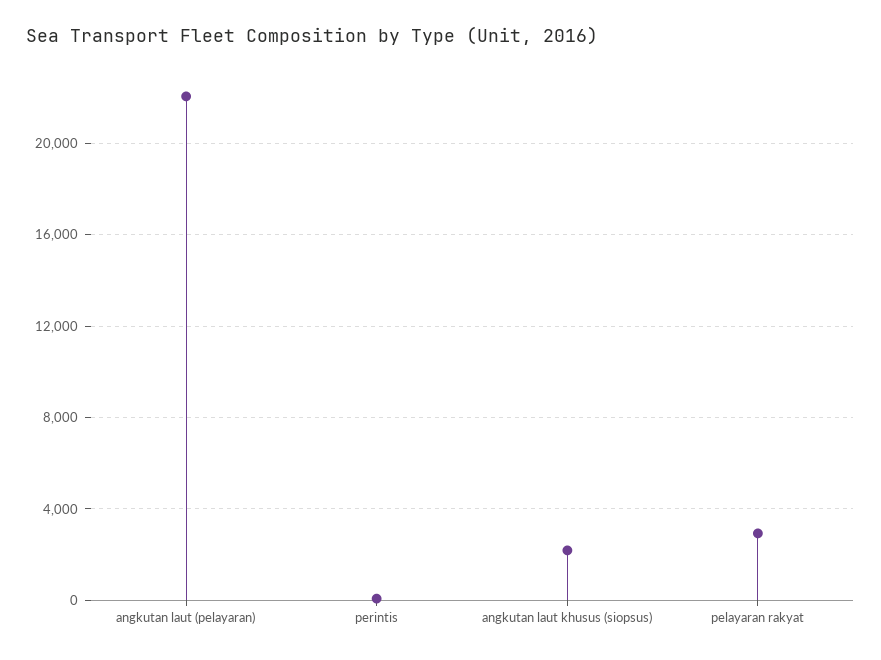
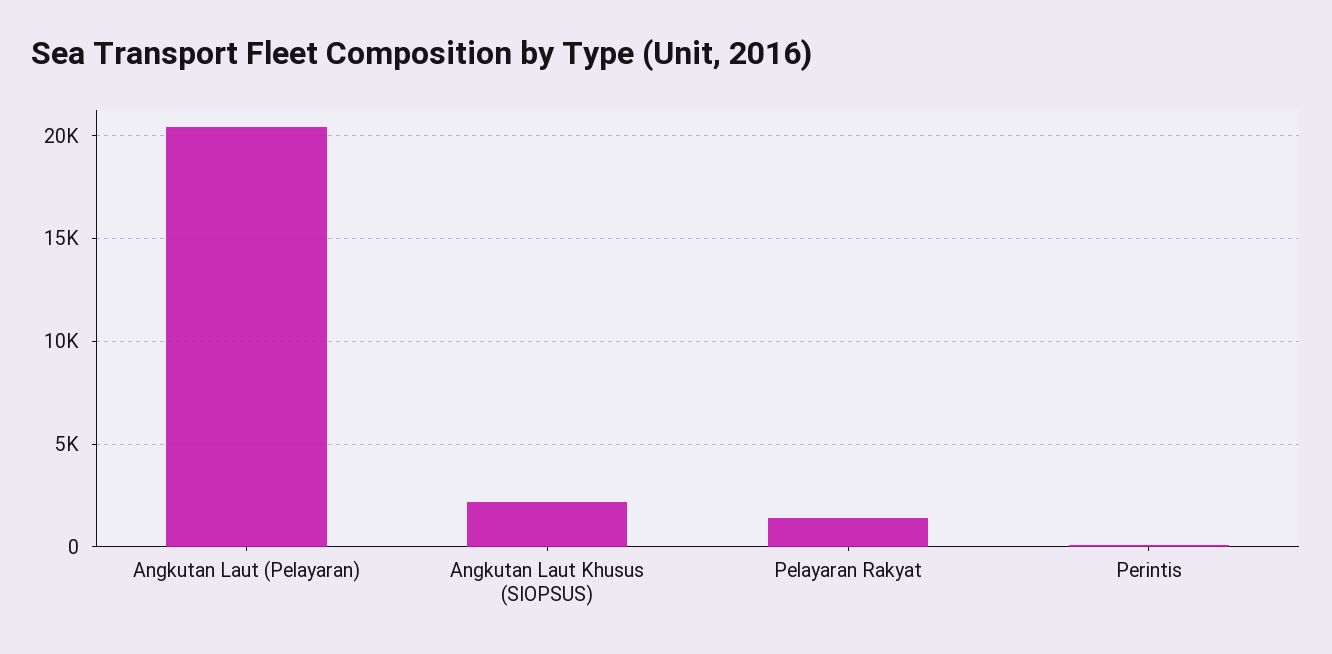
  {
-   "angkutan laut (pelayaran)": 22000,
+   "angkutan laut (pelayaran)": 20500,
    "perintis": 0,
    "angkutan laut khusus (siopsus)": 2000,
-   "pelayaran rakyat": 3000
+   "pelayaran rakyat": 1500
  }

